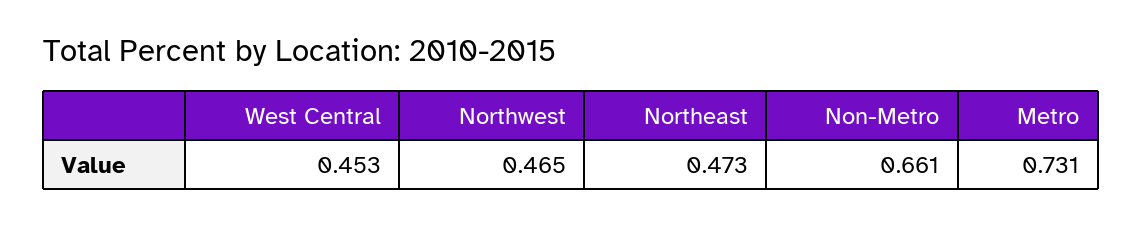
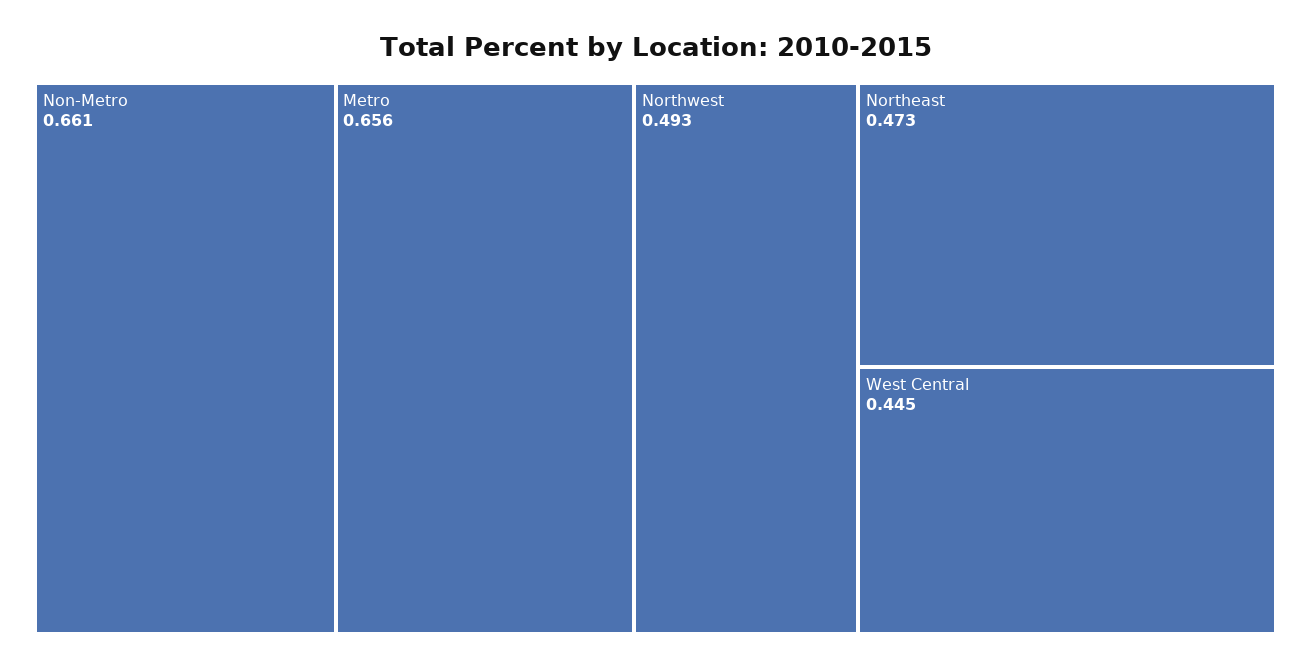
  {
-   "West Central": 0.453,
+   "West Central": 0.445,
-   "Northwest": 0.465,
+   "Northwest": 0.493,
    "Northeast": 0.473,
    "Non-Metro": 0.661,
-   "Metro": 0.731
+   "Metro": 0.656
  }

